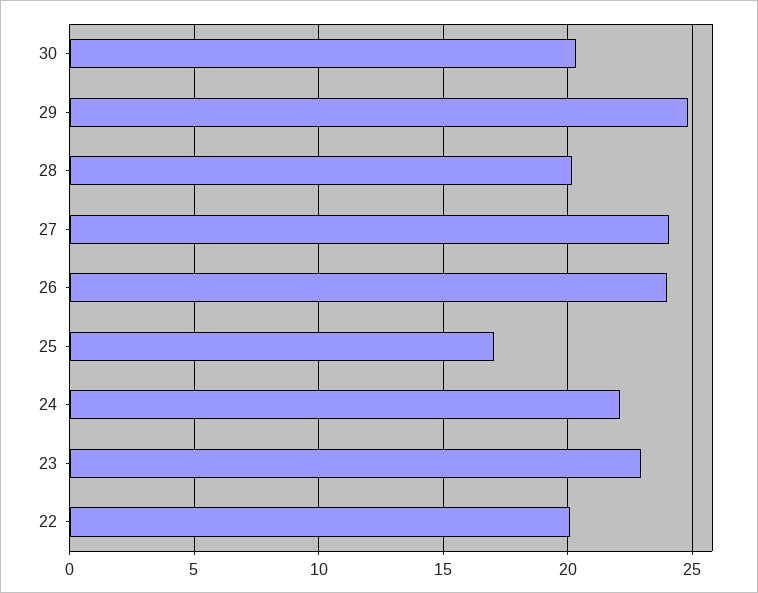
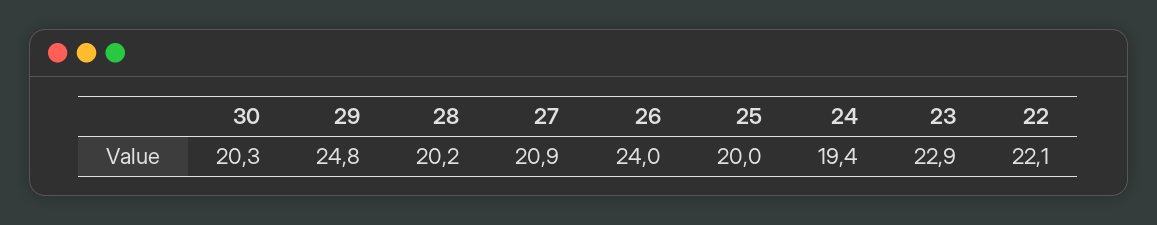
  {
    "30": 20.3,
    "29": 24.8,
    "28": 20.2,
-   "27": 24,
+   "27": 20.9,
    "26": 24,
-   "25": 17,
+   "25": 20,
-   "24": 22,
+   "24": 19.4,
    "23": 22.9,
-   "22": 20
+   "22": 22.1
  }

